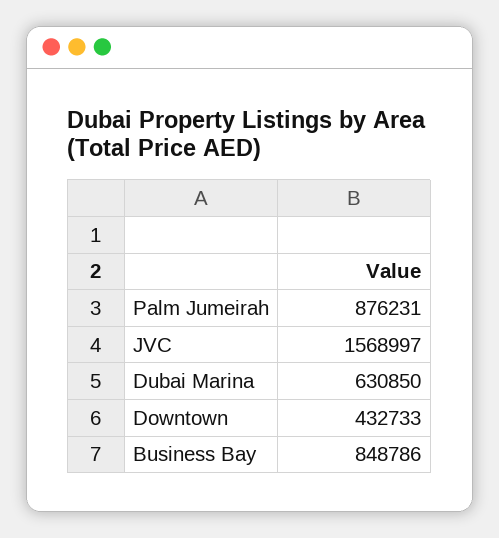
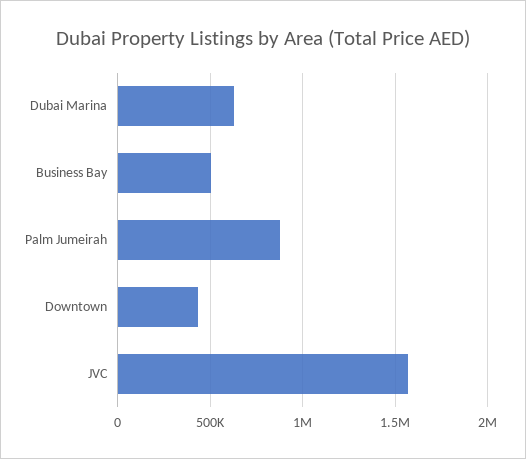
  {
    "Palm Jumeirah": 876231,
    "JVC": 1568997,
    "Dubai Marina": 630850,
    "Downtown": 432733,
-   "Business Bay": 848786
+   "Business Bay": 500000
  }

